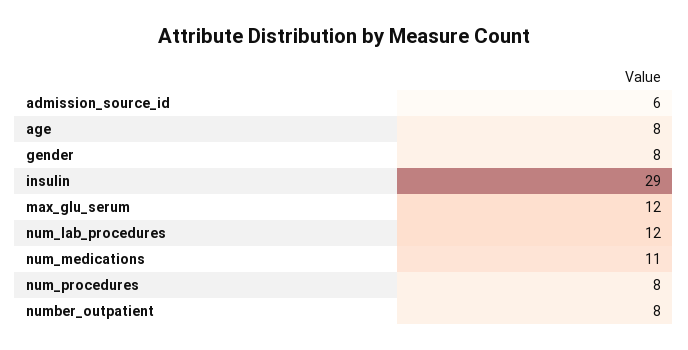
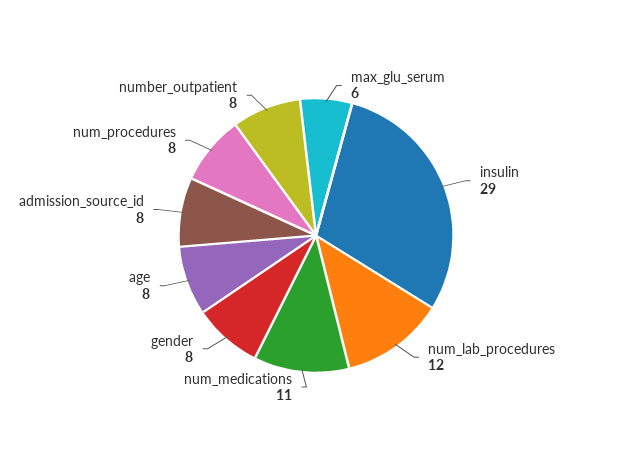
  {
-   "admission_source_id": 6,
+   "admission_source_id": 8,
    "age": 8,
    "gender": 8,
    "insulin": 29,
-   "max_glu_serum": 12,
+   "max_glu_serum": 6,
    "num_lab_procedures": 12,
    "num_medications": 11,
    "num_procedures": 8,
    "number_outpatient": 8
  }

